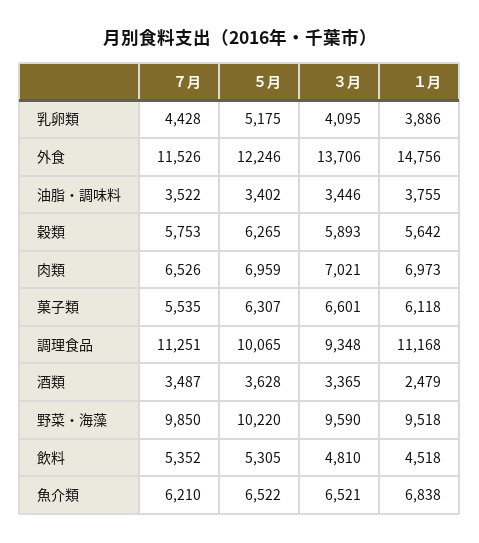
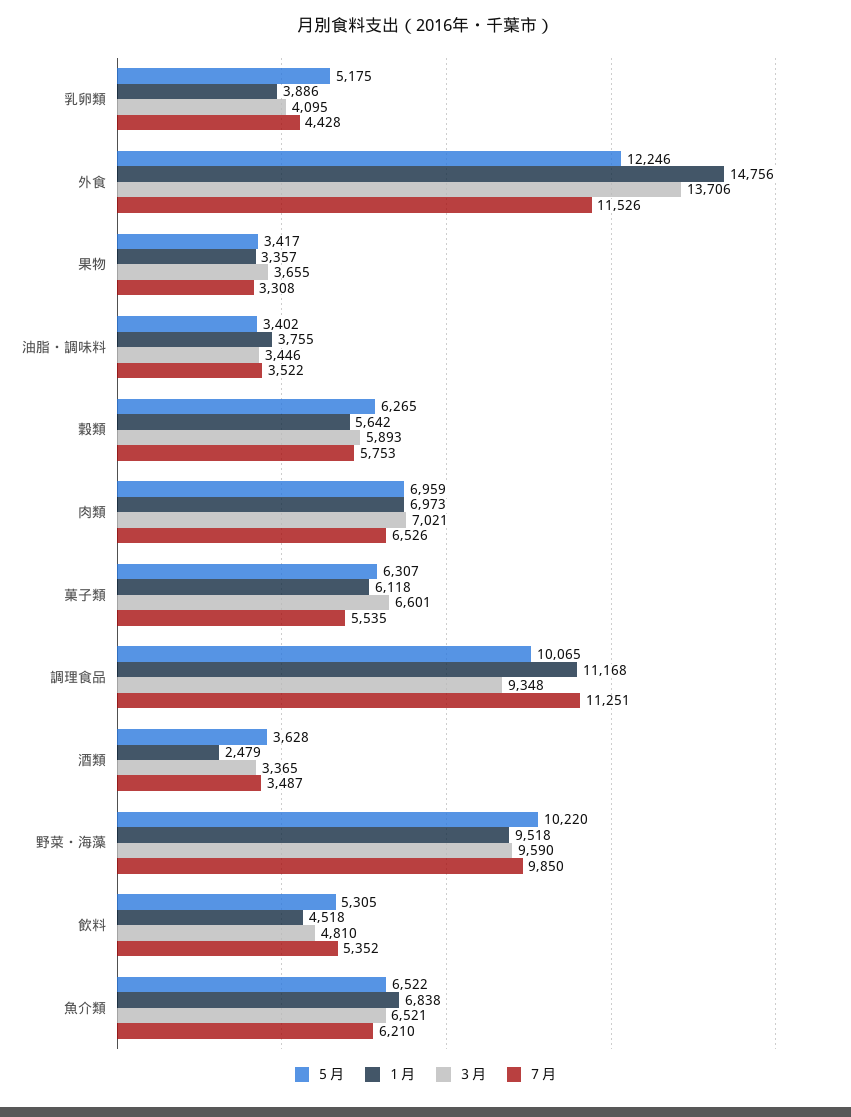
  {
    "７月": {
      "乳卵類": 4428,
      "外食": 11526,
      "油脂・調味料": 3522,
      "穀類": 5753,
      "肉類": 6526,
      "菓子類": 5535,
      "調理食品": 11251,
      "酒類": 3487,
      "野菜・海藻": 9850,
      "飲料": 5352,
-     "魚介類": 6210
+     "魚介類": 6210,
+     "果物": 3308
    },
    "５月": {
      "乳卵類": 5175,
      "外食": 12246,
      "油脂・調味料": 3402,
      "穀類": 6265,
      "肉類": 6959,
      "菓子類": 6307,
      "調理食品": 10065,
      "酒類": 3628,
      "野菜・海藻": 10220,
      "飲料": 5305,
-     "魚介類": 6522
+     "魚介類": 6522,
+     "果物": 3417
    },
    "３月": {
      "乳卵類": 4095,
      "外食": 13706,
      "油脂・調味料": 3446,
      "穀類": 5893,
      "肉類": 7021,
      "菓子類": 6601,
      "調理食品": 9348,
      "酒類": 3365,
      "野菜・海藻": 9590,
      "飲料": 4810,
-     "魚介類": 6521
+     "魚介類": 6521,
+     "果物": 3655
    },
    "１月": {
      "乳卵類": 3886,
      "外食": 14756,
      "油脂・調味料": 3755,
      "穀類": 5642,
      "肉類": 6973,
      "菓子類": 6118,
      "調理食品": 11168,
      "酒類": 2479,
      "野菜・海藻": 9518,
      "飲料": 4518,
-     "魚介類": 6838
+     "魚介類": 6838,
+     "果物": 3357
    }
  }

